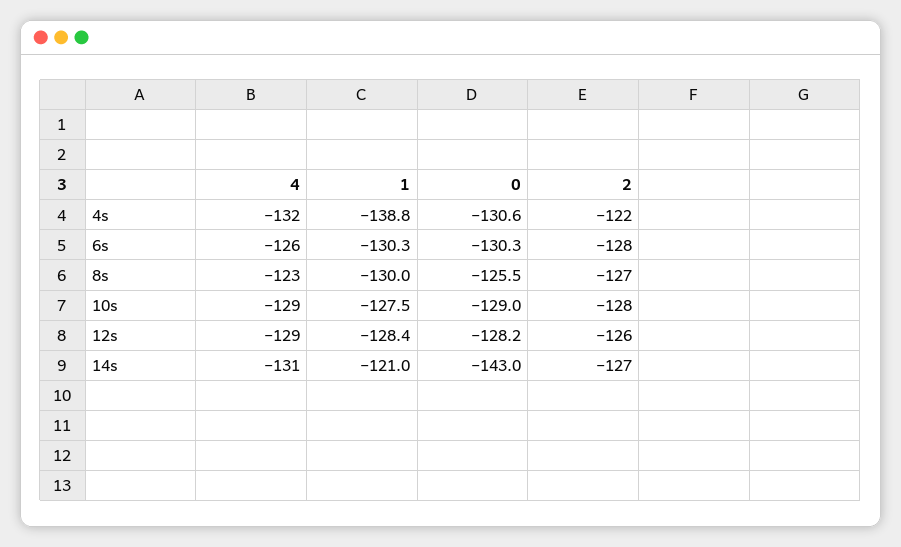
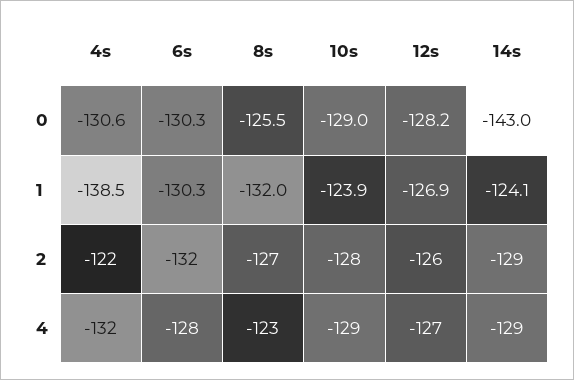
  {
    "4": {
      "4s": -132,
-     "6s": -126,
+     "6s": -128,
      "8s": -123,
      "10s": -129,
-     "12s": -129,
+     "12s": -127,
-     "14s": -131
+     "14s": -129
    },
    "1": {
-     "4s": -138.8,
+     "4s": -138.5,
      "6s": -130.3,
-     "8s": -130,
+     "8s": -132,
-     "10s": -127.5,
+     "10s": -123.9,
-     "12s": -128.4,
+     "12s": -126.9,
-     "14s": -121
+     "14s": -124.1
    },
    "0": {
      "4s": -130.6,
      "6s": -130.3,
      "8s": -125.5,
      "10s": -129,
      "12s": -128.2,
      "14s": -143
    },
    "2": {
      "4s": -122,
-     "6s": -128,
+     "6s": -132,
      "8s": -127,
      "10s": -128,
      "12s": -126,
-     "14s": -127
+     "14s": -129
    }
  }

